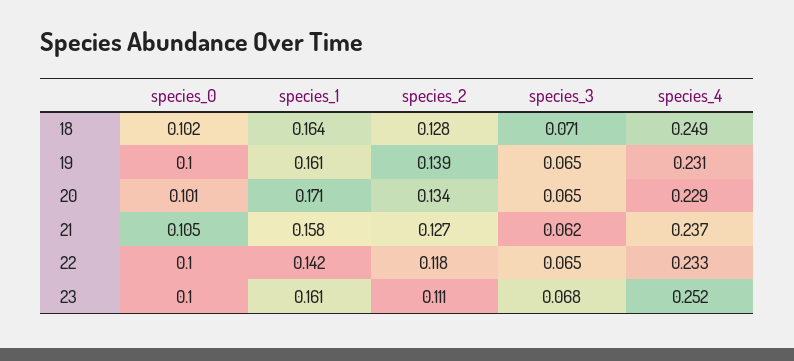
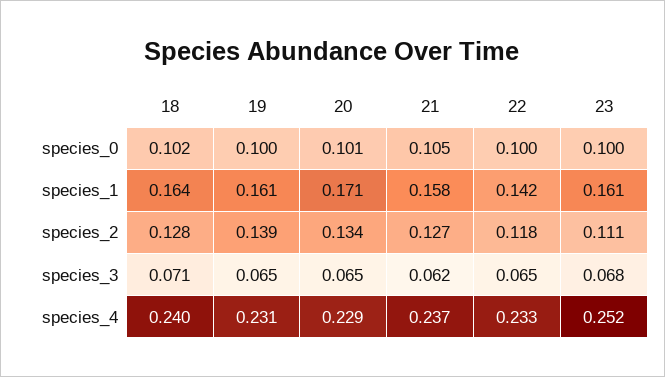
  {
    "species_0": {
      "18": 0.102,
      "19": 0.1,
      "20": 0.101,
      "21": 0.105,
      "22": 0.1,
      "23": 0.1
    },
    "species_1": {
      "18": 0.164,
      "19": 0.161,
      "20": 0.171,
      "21": 0.158,
      "22": 0.142,
      "23": 0.161
    },
    "species_2": {
      "18": 0.128,
      "19": 0.139,
      "20": 0.134,
      "21": 0.127,
      "22": 0.118,
      "23": 0.111
    },
    "species_3": {
      "18": 0.071,
      "19": 0.065,
      "20": 0.065,
      "21": 0.062,
      "22": 0.065,
      "23": 0.068
    },
    "species_4": {
-     "18": 0.249,
+     "18": 0.24,
      "19": 0.231,
      "20": 0.229,
      "21": 0.237,
      "22": 0.233,
      "23": 0.252
    }
  }

